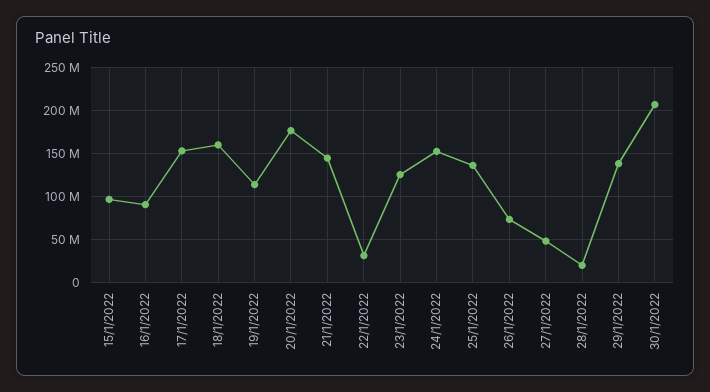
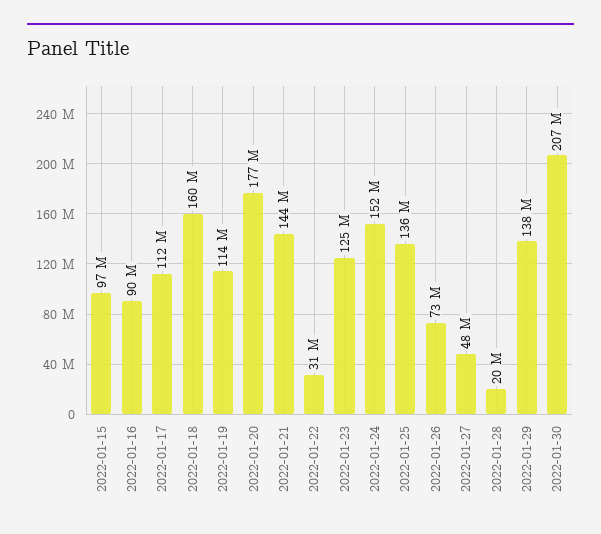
  {
    "15/1/2022": 97000000,
    "16/1/2022": 90000000,
-   "17/1/2022": 150000000,
+   "17/1/2022": 112000000,
    "18/1/2022": 160000000,
    "19/1/2022": 114000000,
    "20/1/2022": 177000000,
    "21/1/2022": 144000000,
    "22/1/2022": 31000000,
    "23/1/2022": 125000000,
    "24/1/2022": 152000000,
    "25/1/2022": 136000000,
    "26/1/2022": 73000000,
    "27/1/2022": 48000000,
    "28/1/2022": 20000000,
    "29/1/2022": 138000000,
    "30/1/2022": 207000000
  }

